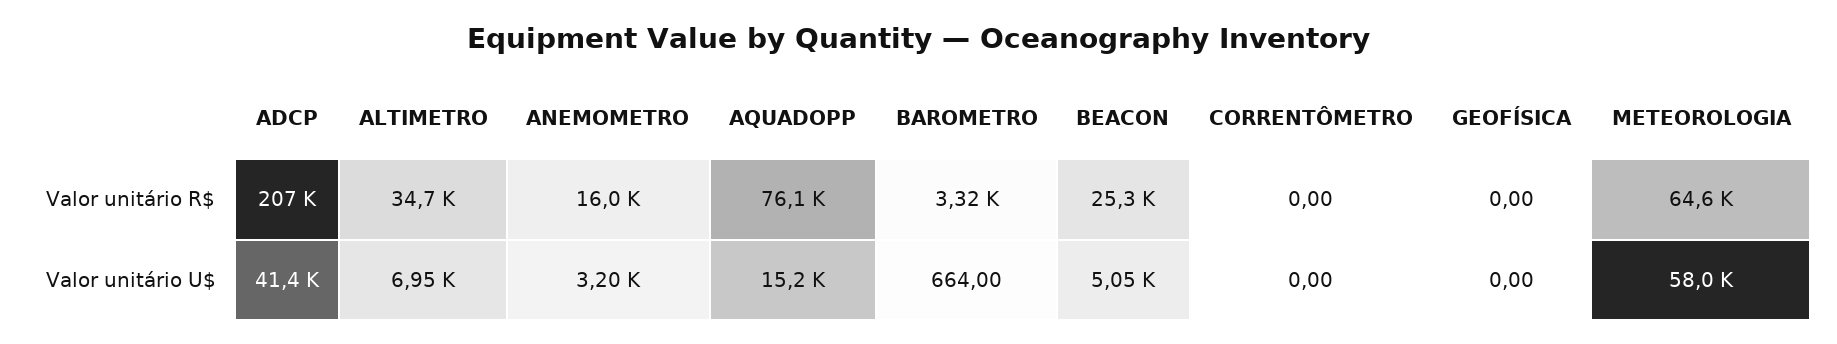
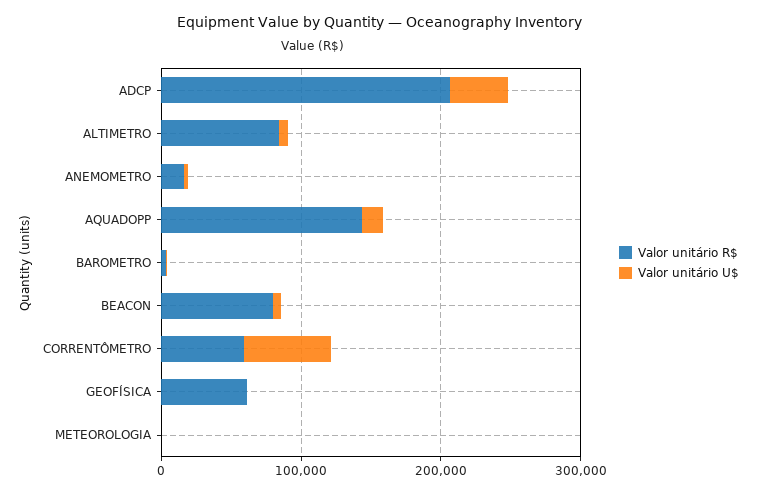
  {
    "Valor unitário R$": {
      "ADCP": 207000,
-     "ALTIMETRO": 34700,
+     "ALTIMETRO": 80000,
      "ANEMOMETRO": 16000,
-     "AQUADOPP": 76100,
+     "AQUADOPP": 140000,
      "BAROMETRO": 3320,
-     "BEACON": 25300,
+     "BEACON": 80000,
-     "CORRENTÔMETRO": 0,
+     "CORRENTÔMETRO": 60000,
-     "GEOFÍSICA": 0,
+     "GEOFÍSICA": 60000,
-     "METEOROLOGIA": 64600
+     "METEOROLOGIA": 0
    },
    "Valor unitário U$": {
      "ADCP": 41400,
      "ALTIMETRO": 6950,
      "ANEMOMETRO": 3200,
      "AQUADOPP": 15200,
      "BAROMETRO": 664,
      "BEACON": 5050,
-     "CORRENTÔMETRO": 0,
+     "CORRENTÔMETRO": 60000,
      "GEOFÍSICA": 0,
-     "METEOROLOGIA": 58000
+     "METEOROLOGIA": 0
    }
  }

